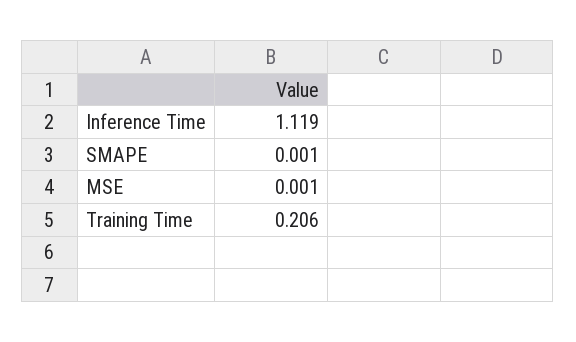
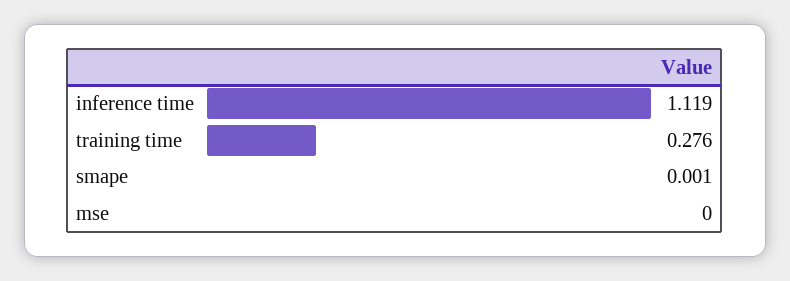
  {
    "Inference Time": 1.119,
    "SMAPE": 0.001,
-   "MSE": 0.001,
+   "MSE": 0,
-   "Training Time": 0.206
+   "Training Time": 0.276
  }

